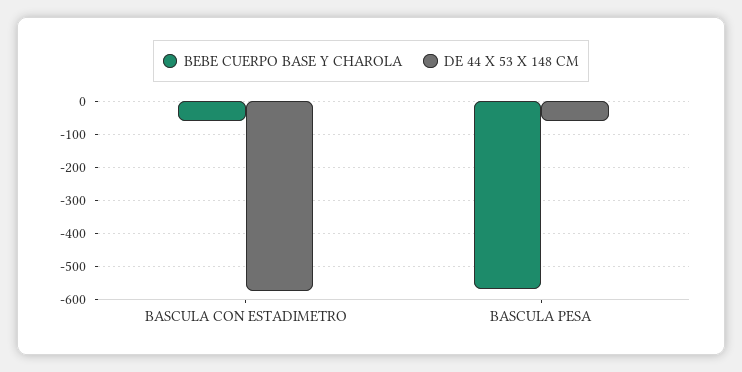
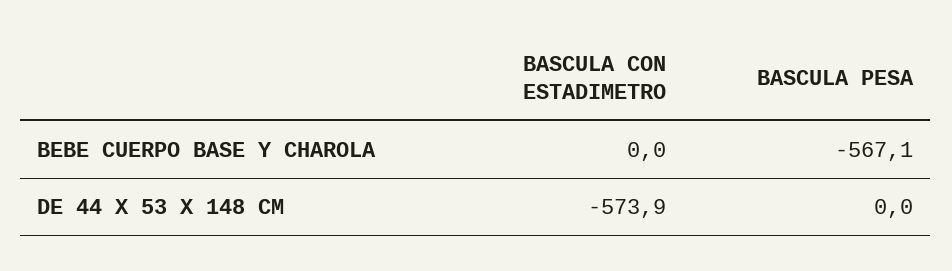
  {
    "BEBE CUERPO BASE Y CHAROLA": {
-     "BASCULA CON ESTADIMETRO": -60,
+     "BASCULA CON ESTADIMETRO": 0,
      "BASCULA PESA": -567.1
    },
    "DE 44 X 53 X 148 CM": {
      "BASCULA CON ESTADIMETRO": -573.9,
-     "BASCULA PESA": -60
+     "BASCULA PESA": 0
    }
  }

